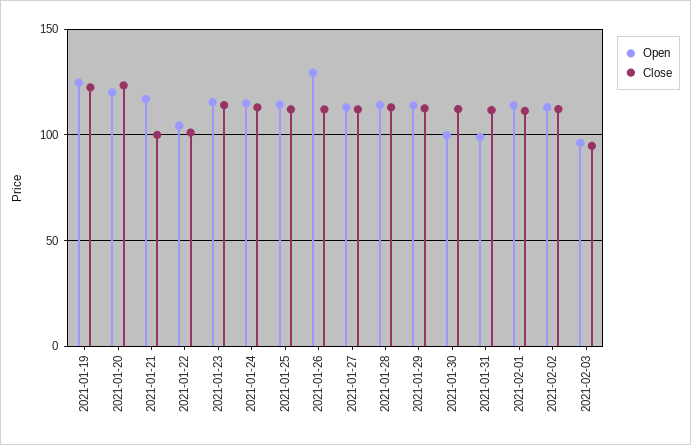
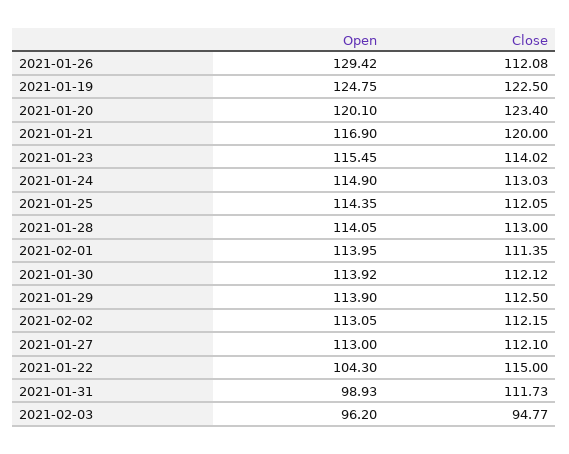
  {
    "Open": {
      "2021-01-19": 124.75,
      "2021-01-20": 120.1,
      "2021-01-21": 116.9,
      "2021-01-22": 104.3,
      "2021-01-23": 115.45,
      "2021-01-24": 114.9,
      "2021-01-25": 114.35,
      "2021-01-26": 129.42,
      "2021-01-27": 113,
      "2021-01-28": 114.05,
      "2021-01-29": 113.9,
-     "2021-01-30": 100,
+     "2021-01-30": 113.92,
      "2021-01-31": 98.93,
      "2021-02-01": 113.95,
      "2021-02-02": 113.05,
      "2021-02-03": 96.2
    },
    "Close": {
      "2021-01-19": 122.5,
      "2021-01-20": 123.4,
-     "2021-01-21": 100,
+     "2021-01-21": 120,
-     "2021-01-22": 100,
+     "2021-01-22": 115,
      "2021-01-23": 114.02,
      "2021-01-24": 113.03,
      "2021-01-25": 112.05,
      "2021-01-26": 112.08,
      "2021-01-27": 112.1,
      "2021-01-28": 113,
      "2021-01-29": 112.5,
      "2021-01-30": 112.12,
      "2021-01-31": 111.73,
      "2021-02-01": 111.35,
      "2021-02-02": 112.15,
      "2021-02-03": 94.77
    }
  }

